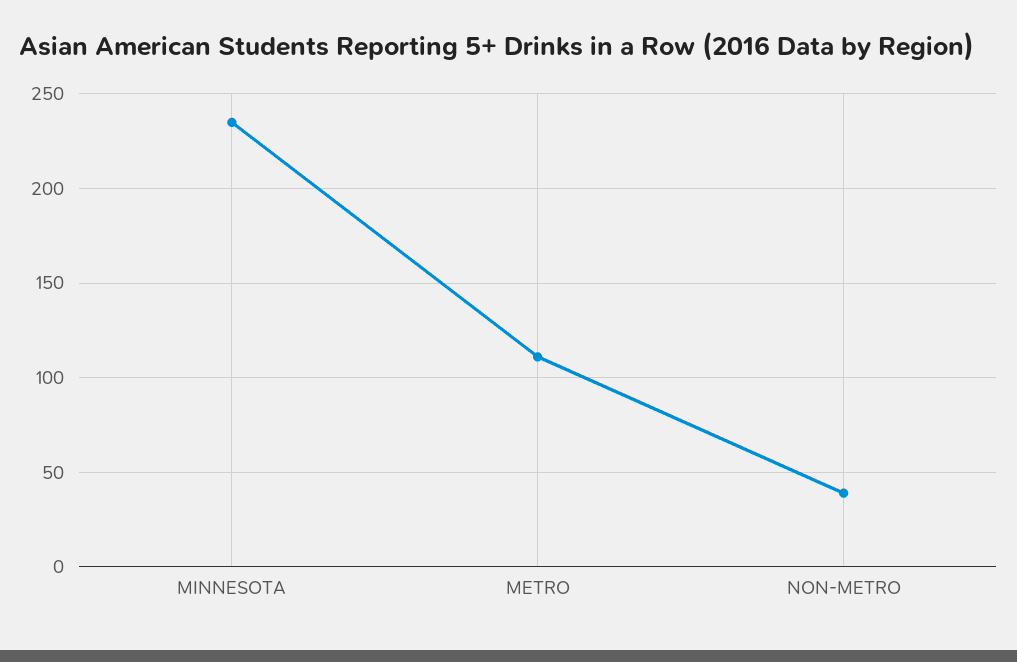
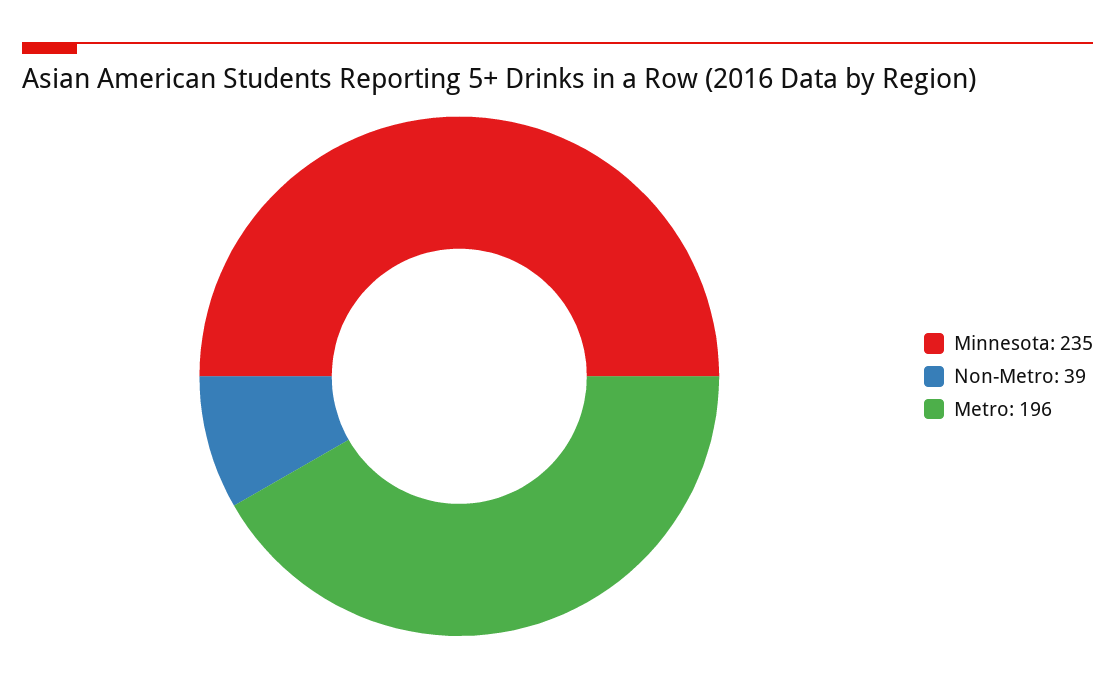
  {
    "MINNESOTA": 235,
-   "METRO": 110,
+   "METRO": 196,
    "NON-METRO": 39
  }

